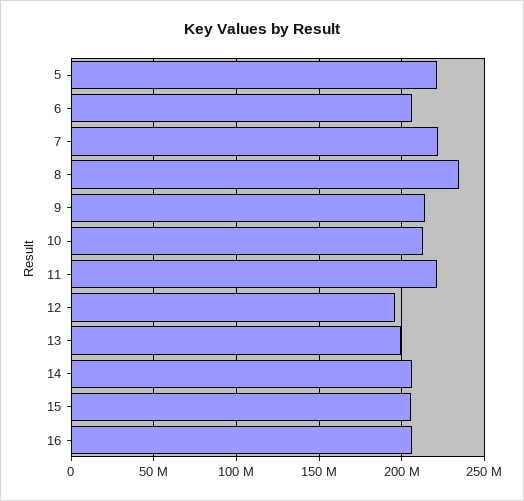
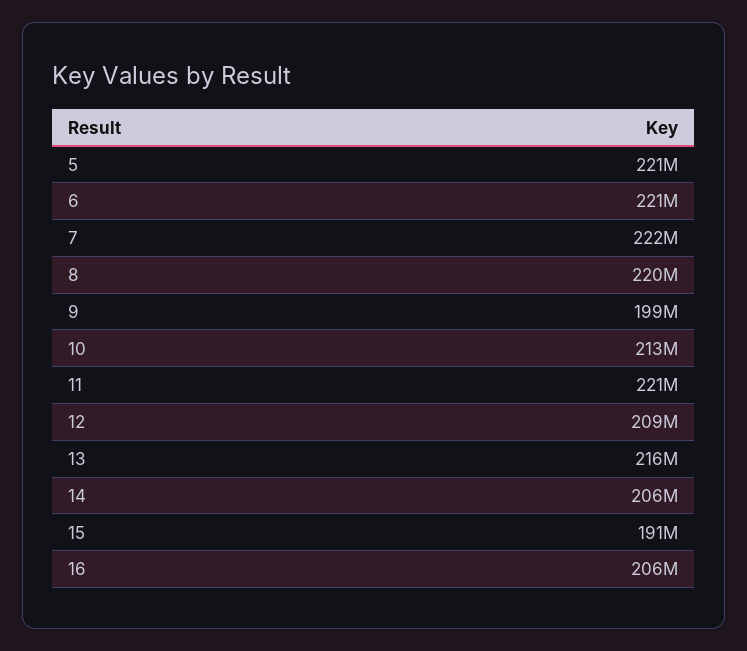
  {
    "5": 221000000,
-   "6": 205000000,
+   "6": 221000000,
    "7": 222000000,
-   "8": 235000000,
+   "8": 220000000,
-   "9": 215000000,
+   "9": 199000000,
    "10": 213000000,
    "11": 221000000,
-   "12": 195000000,
+   "12": 209000000,
-   "13": 200000000,
+   "13": 216000000,
    "14": 206000000,
-   "15": 205000000,
+   "15": 191000000,
    "16": 206000000
  }

